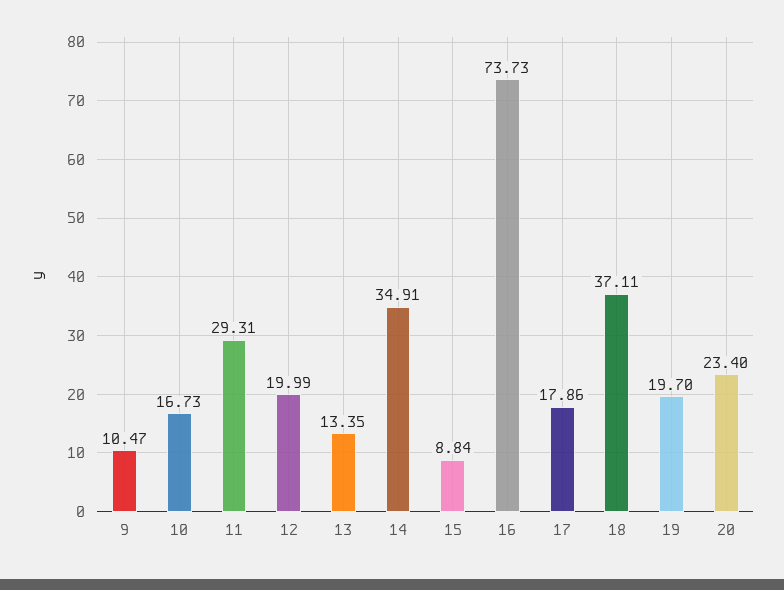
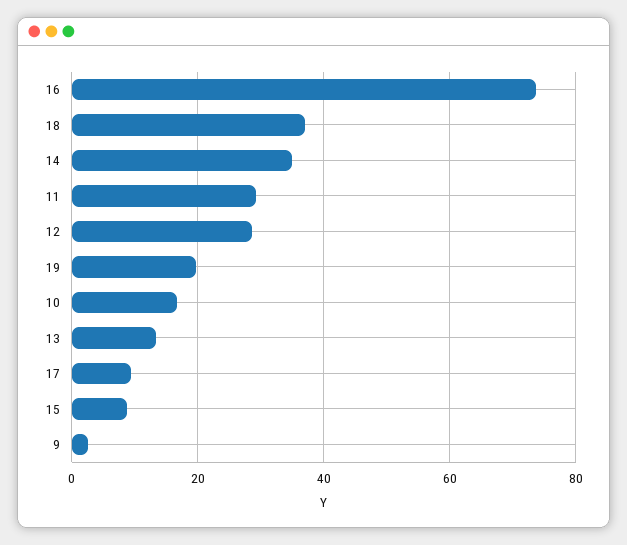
  {
-   "9": 10.47,
+   "9": 2,
    "10": 16.73,
    "11": 29.31,
-   "12": 19.99,
+   "12": 28,
    "13": 13.35,
    "14": 34.91,
    "15": 8.84,
    "16": 73.73,
-   "17": 17.86,
+   "17": 10,
    "18": 37.11,
-   "19": 19.7,
+   "19": 19.7
-   "20": 23.4
  }

